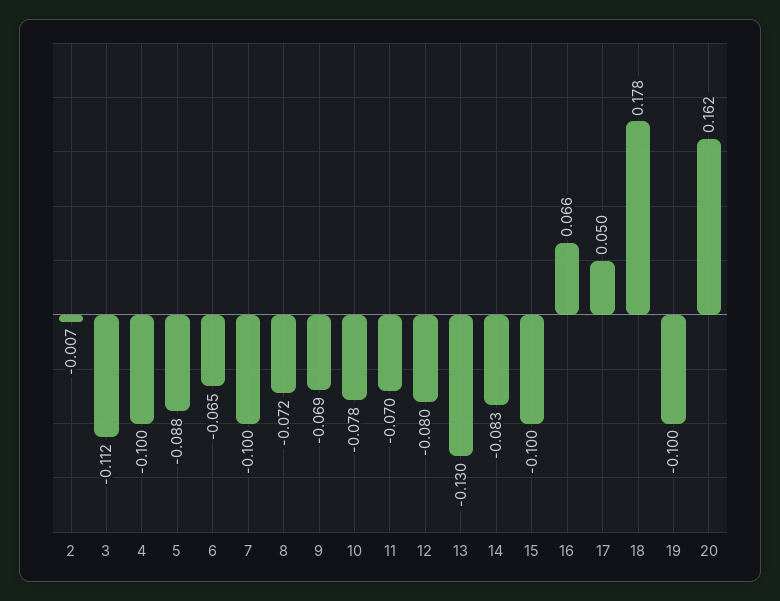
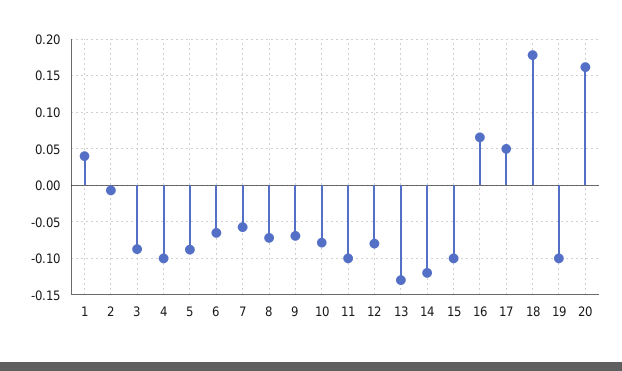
  {
    "2": -0.007,
-   "3": -0.112,
+   "3": -0.09,
    "4": -0.1,
    "5": -0.088,
    "6": -0.065,
-   "7": -0.1,
+   "7": -0.06,
    "8": -0.072,
    "9": -0.069,
    "10": -0.078,
-   "11": -0.07,
+   "11": -0.1,
    "12": -0.08,
    "13": -0.13,
-   "14": -0.083,
+   "14": -0.12,
    "15": -0.1,
    "16": 0.066,
    "17": 0.05,
    "18": 0.178,
    "19": -0.1,
-   "20": 0.162
+   "20": 0.162,
+   "1": 0.04
  }

